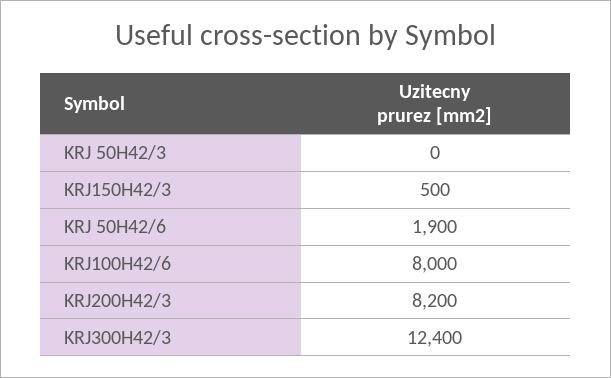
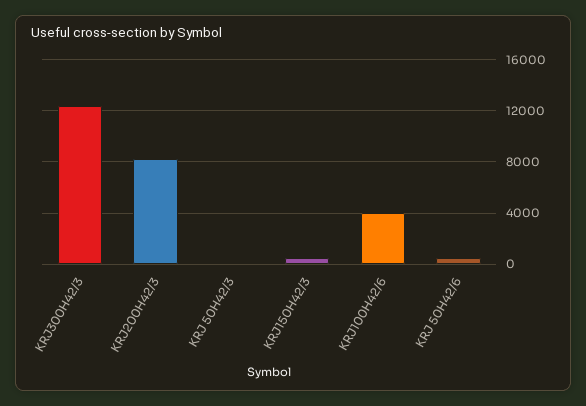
  {
    "KRJ 50H42/3": 0,
    "KRJ150H42/3": 500,
-   "KRJ 50H42/6": 1900,
+   "KRJ 50H42/6": 500,
-   "KRJ100H42/6": 8000,
+   "KRJ100H42/6": 4000,
    "KRJ200H42/3": 8200,
    "KRJ300H42/3": 12400
  }

